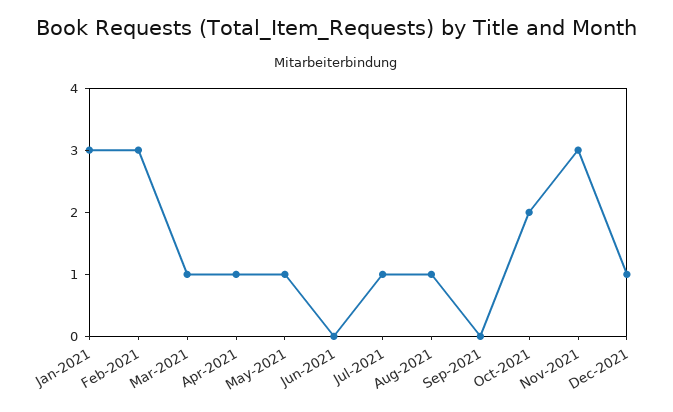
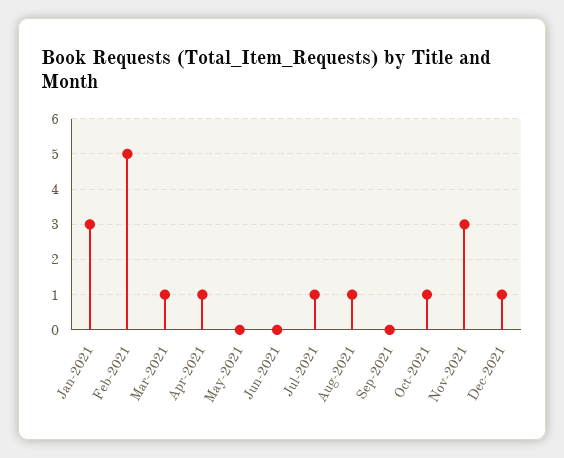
  {
    "Jan-2021": 3,
-   "Feb-2021": 3,
+   "Feb-2021": 5,
    "Mar-2021": 1,
    "Apr-2021": 1,
-   "May-2021": 1,
+   "May-2021": 0,
    "Jun-2021": 0,
    "Jul-2021": 1,
    "Aug-2021": 1,
    "Sep-2021": 0,
-   "Oct-2021": 2,
+   "Oct-2021": 1,
    "Nov-2021": 3,
    "Dec-2021": 1
  }

